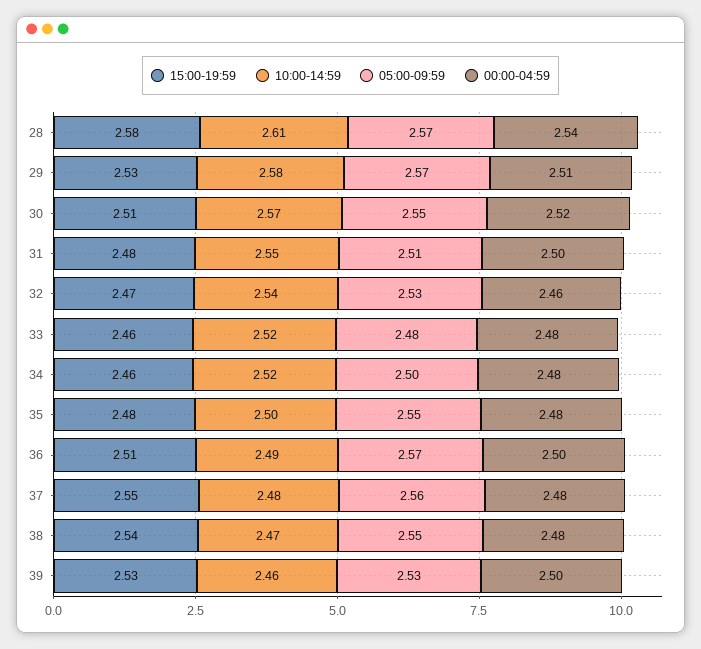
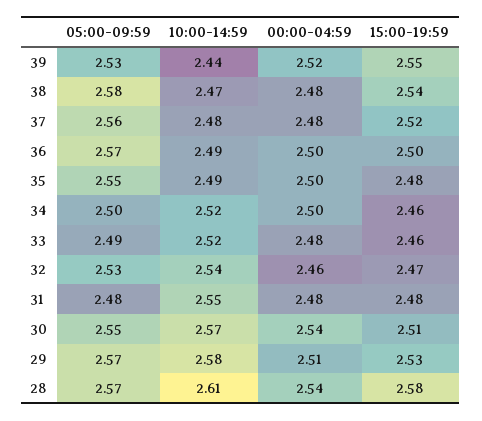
  {
    "15:00-19:59": {
      "28": 2.58,
      "29": 2.53,
      "30": 2.51,
      "31": 2.48,
      "32": 2.47,
      "33": 2.46,
      "34": 2.46,
      "35": 2.48,
-     "36": 2.51,
+     "36": 2.5,
-     "37": 2.55,
+     "37": 2.52,
      "38": 2.54,
-     "39": 2.53
+     "39": 2.55
    },
    "10:00-14:59": {
      "28": 2.61,
      "29": 2.58,
      "30": 2.57,
      "31": 2.55,
      "32": 2.54,
      "33": 2.52,
      "34": 2.52,
-     "35": 2.5,
+     "35": 2.49,
      "36": 2.49,
      "37": 2.48,
      "38": 2.47,
-     "39": 2.46
+     "39": 2.44
    },
    "05:00-09:59": {
      "28": 2.57,
      "29": 2.57,
      "30": 2.55,
-     "31": 2.51,
+     "31": 2.48,
      "32": 2.53,
-     "33": 2.48,
+     "33": 2.49,
      "34": 2.5,
      "35": 2.55,
      "36": 2.57,
      "37": 2.56,
-     "38": 2.55,
+     "38": 2.58,
      "39": 2.53
    },
    "00:00-04:59": {
      "28": 2.54,
      "29": 2.51,
-     "30": 2.52,
+     "30": 2.54,
-     "31": 2.5,
+     "31": 2.48,
      "32": 2.46,
      "33": 2.48,
-     "34": 2.48,
+     "34": 2.5,
-     "35": 2.48,
+     "35": 2.5,
      "36": 2.5,
      "37": 2.48,
      "38": 2.48,
-     "39": 2.5
+     "39": 2.52
    }
  }

